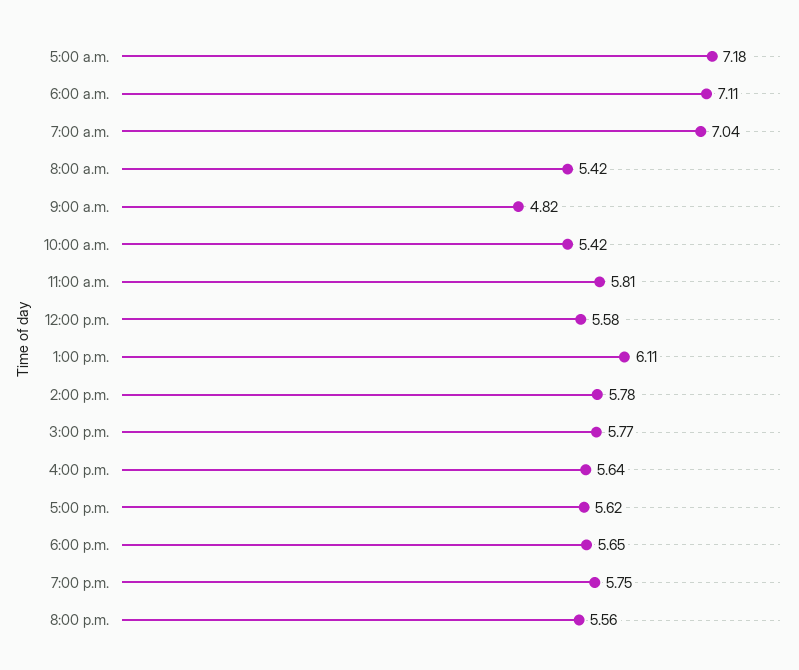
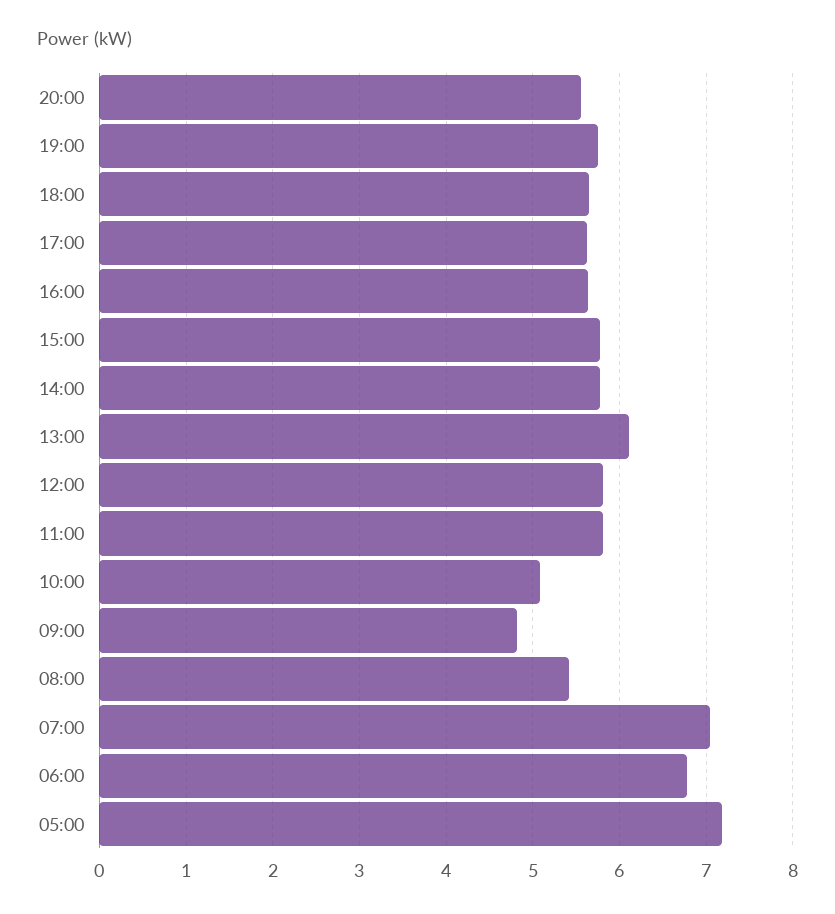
  {
    "5:00 a.m.": 7.18,
-   "6:00 a.m.": 7.11,
+   "6:00 a.m.": 6.8,
    "7:00 a.m.": 7.04,
    "8:00 a.m.": 5.42,
    "9:00 a.m.": 4.82,
-   "10:00 a.m.": 5.42,
+   "10:00 a.m.": 5.1,
    "11:00 a.m.": 5.81,
-   "12:00 p.m.": 5.58,
+   "12:00 p.m.": 5.8,
    "1:00 p.m.": 6.11,
    "2:00 p.m.": 5.78,
    "3:00 p.m.": 5.77,
    "4:00 p.m.": 5.64,
    "5:00 p.m.": 5.62,
    "6:00 p.m.": 5.65,
    "7:00 p.m.": 5.75,
    "8:00 p.m.": 5.56
  }

